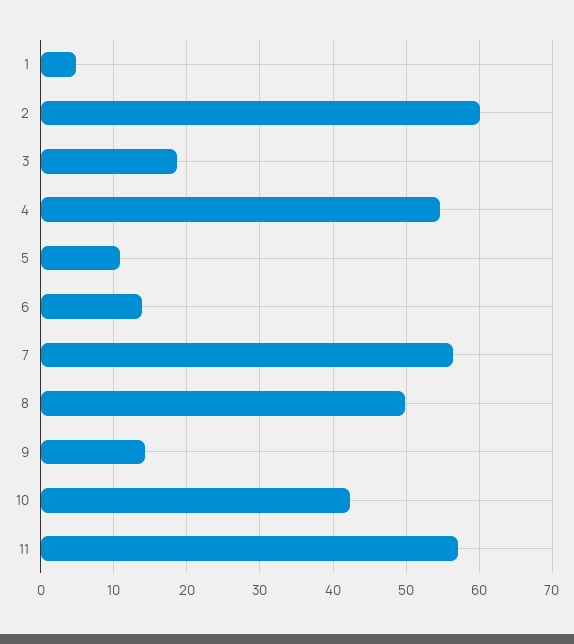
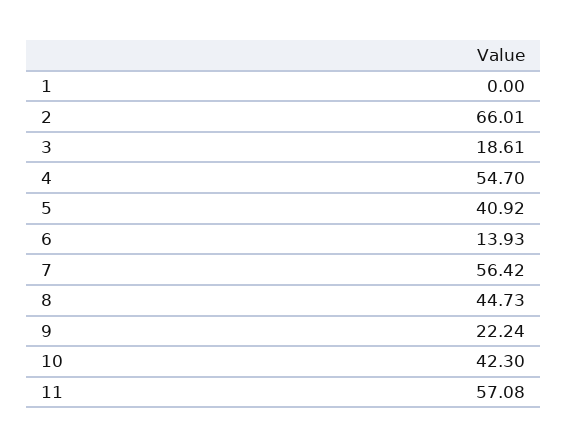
  {
-   "1": 5,
+   "1": 0,
-   "2": 60,
+   "2": 66.01,
    "3": 18.61,
    "4": 54.7,
-   "5": 11,
+   "5": 40.92,
    "6": 13.93,
    "7": 56.42,
-   "8": 50,
+   "8": 44.73,
-   "9": 14,
+   "9": 22.24,
    "10": 42.3,
    "11": 57.08
  }

